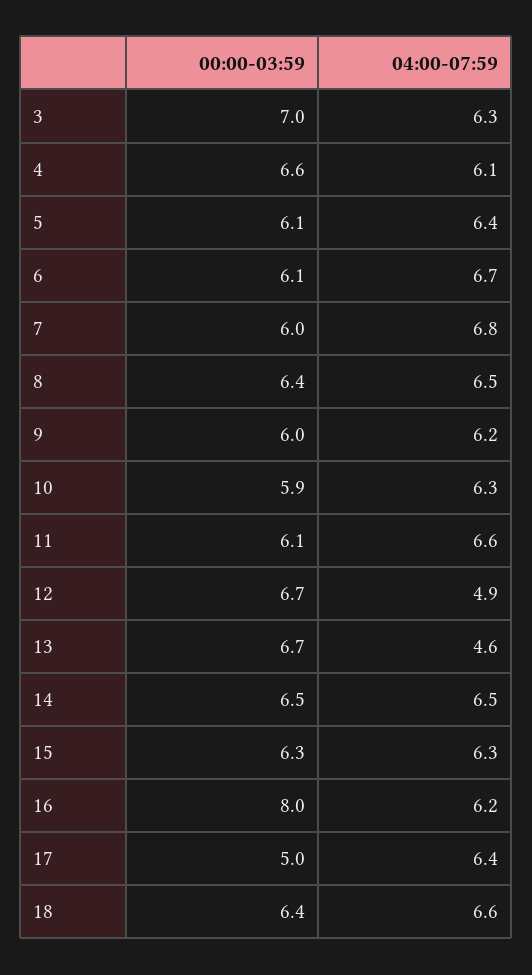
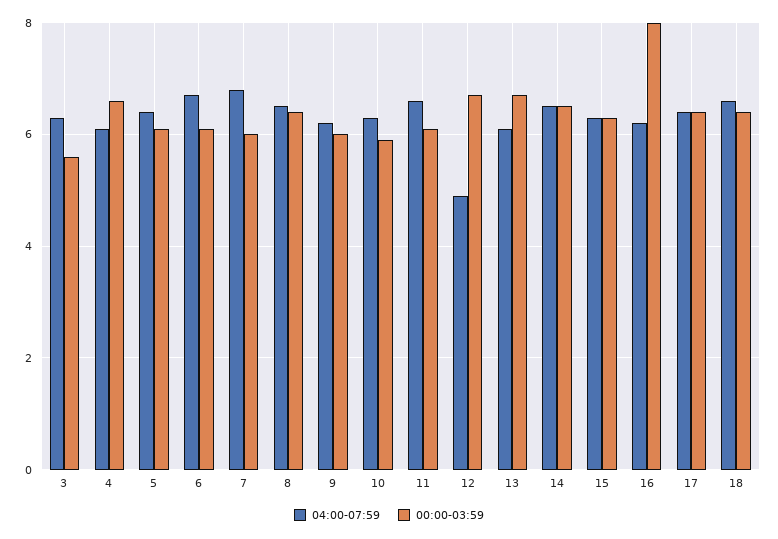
  {
    "00:00-03:59": {
-     "3": 7,
+     "3": 5.5,
      "4": 6.6,
      "5": 6.1,
      "6": 6.1,
      "7": 6,
      "8": 6.4,
      "9": 6,
      "10": 5.9,
      "11": 6.1,
      "12": 6.7,
      "13": 6.7,
      "14": 6.5,
      "15": 6.3,
      "16": 8,
-     "17": 5,
+     "17": 6.5,
      "18": 6.4
    },
    "04:00-07:59": {
      "3": 6.3,
      "4": 6.1,
      "5": 6.4,
      "6": 6.7,
      "7": 6.8,
      "8": 6.5,
      "9": 6.2,
      "10": 6.3,
      "11": 6.6,
      "12": 4.9,
-     "13": 4.6,
+     "13": 6,
      "14": 6.5,
      "15": 6.3,
      "16": 6.2,
      "17": 6.4,
      "18": 6.6
    }
  }

